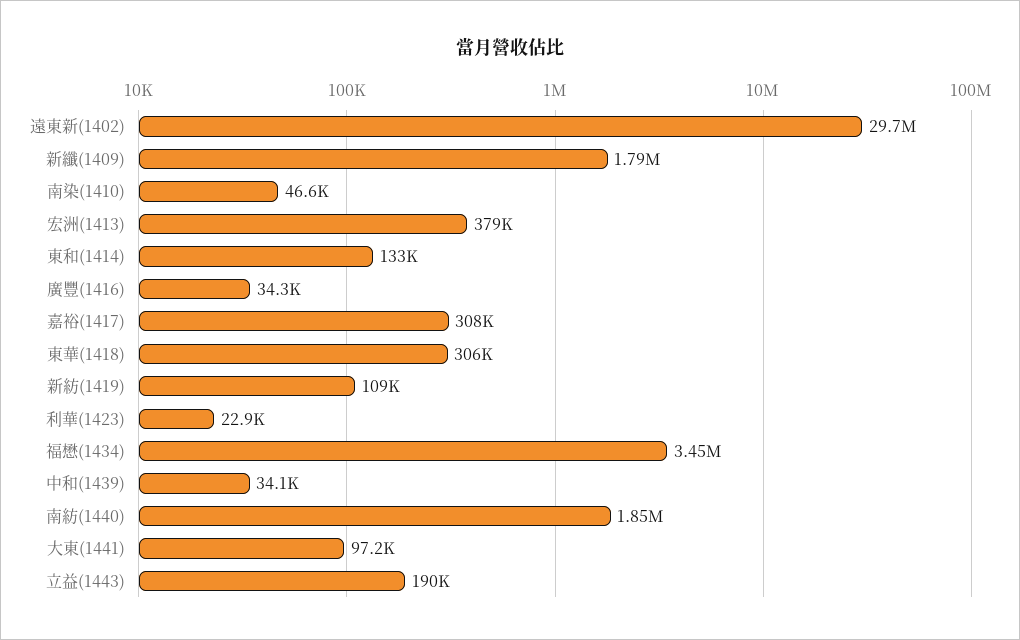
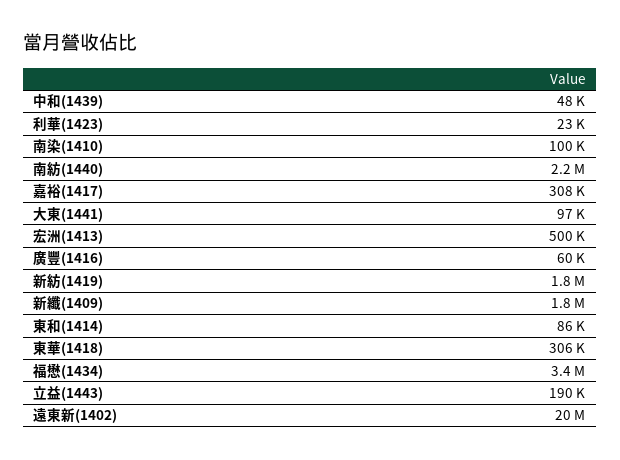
  {
-   "遠東新(1402)": 29700000,
+   "遠東新(1402)": 20000000,
    "新纖(1409)": 1790000,
-   "南染(1410)": 46600,
+   "南染(1410)": 100000,
-   "宏洲(1413)": 379000,
+   "宏洲(1413)": 500000,
-   "東和(1414)": 133000,
+   "東和(1414)": 86000,
-   "廣豐(1416)": 34300,
+   "廣豐(1416)": 60000,
    "嘉裕(1417)": 308000,
    "東華(1418)": 306000,
-   "新紡(1419)": 109000,
+   "新紡(1419)": 1800000,
    "利華(1423)": 22900,
    "福懋(1434)": 3450000,
-   "中和(1439)": 34100,
+   "中和(1439)": 48000,
-   "南紡(1440)": 1850000,
+   "南紡(1440)": 2200000,
    "大東(1441)": 97200,
    "立益(1443)": 190000
  }

